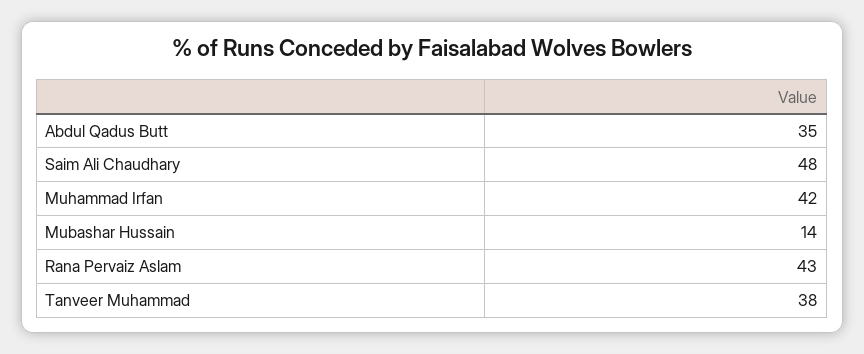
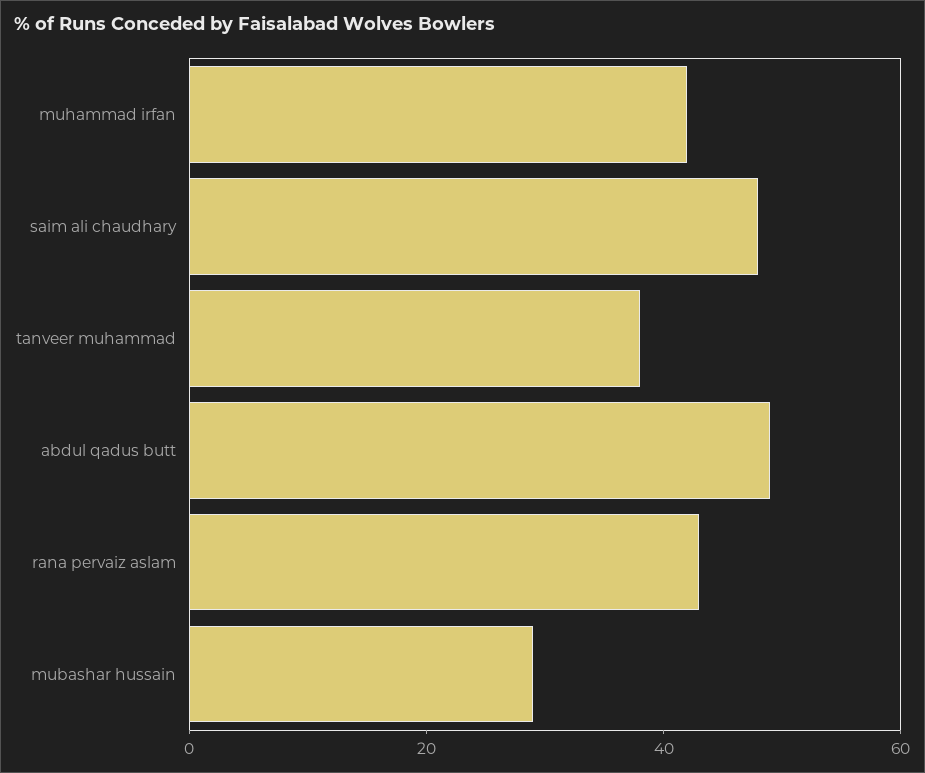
  {
-   "Abdul Qadus Butt": 35,
+   "Abdul Qadus Butt": 50,
    "Saim Ali Chaudhary": 48,
    "Muhammad Irfan": 42,
-   "Mubashar Hussain": 14,
+   "Mubashar Hussain": 30,
    "Rana Pervaiz Aslam": 43,
    "Tanveer Muhammad": 38
  }

